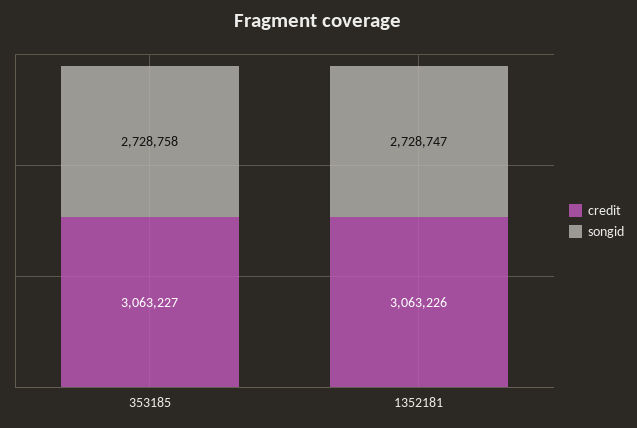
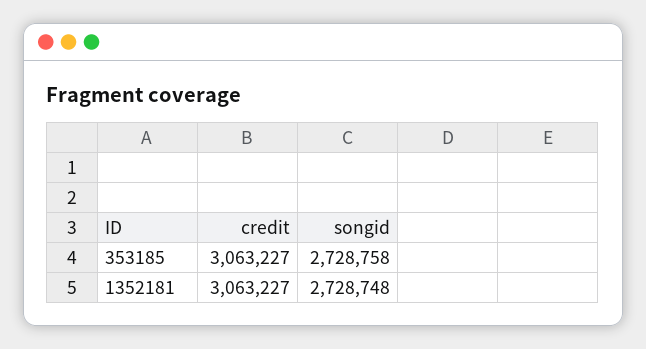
  {
    "credit": {
      "353185": 3063227,
-     "1352181": 3063226
+     "1352181": 3063227
    },
    "songid": {
      "353185": 2728758,
-     "1352181": 2728747
+     "1352181": 2728748
    }
  }

